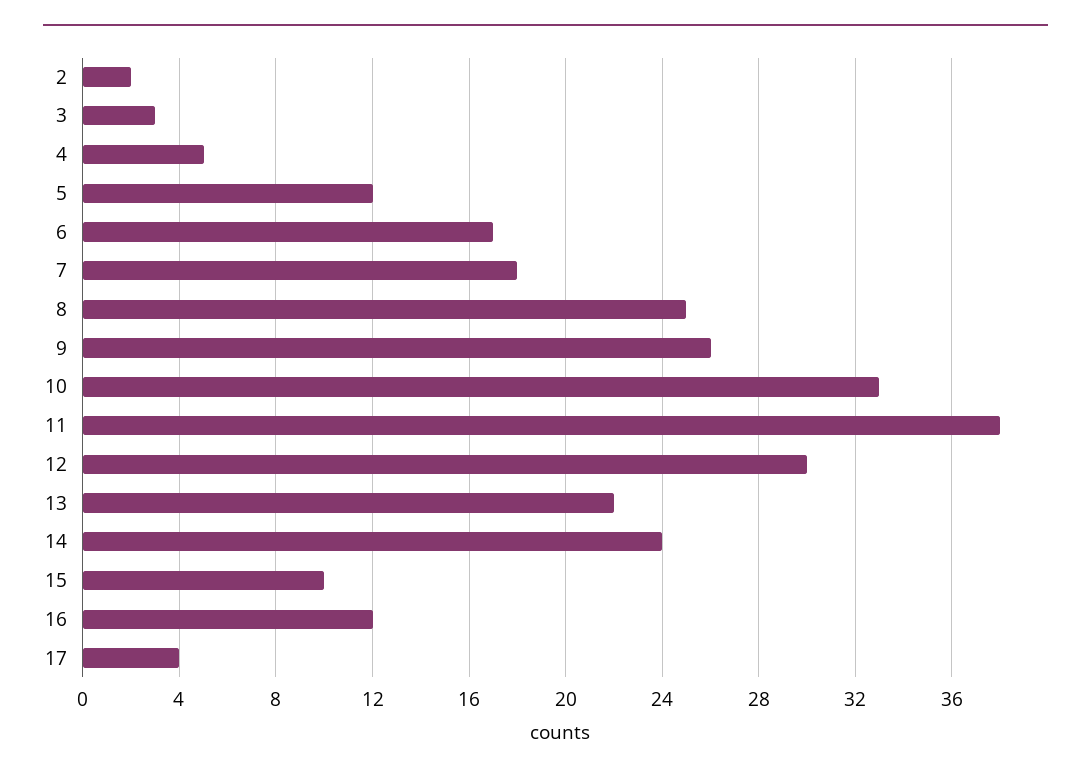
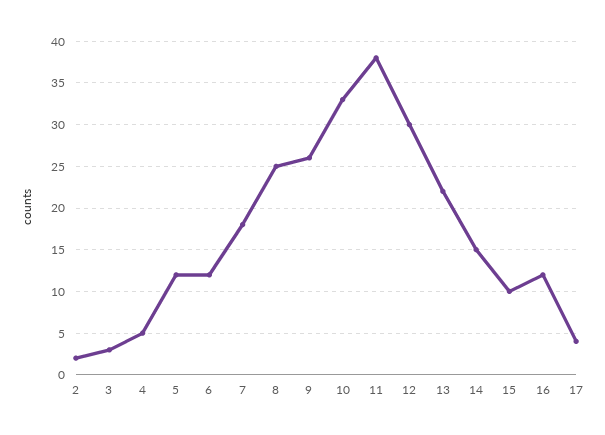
  {
    "2": 2,
    "3": 3,
    "4": 5,
    "5": 12,
-   "6": 17,
+   "6": 12,
    "7": 18,
    "8": 25,
    "9": 26,
    "10": 33,
    "11": 38,
    "12": 30,
    "13": 22,
-   "14": 24,
+   "14": 15,
    "15": 10,
    "16": 12,
    "17": 4
  }

